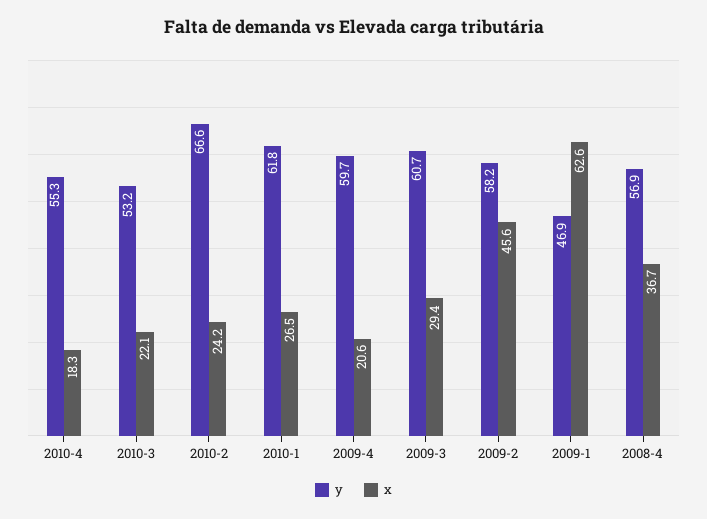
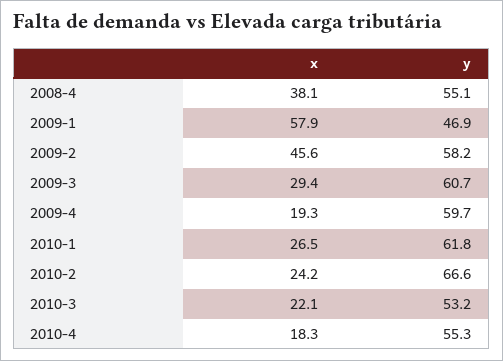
  {
    "y": {
      "2010-4": 55.3,
      "2010-3": 53.2,
      "2010-2": 66.6,
      "2010-1": 61.8,
      "2009-4": 59.7,
      "2009-3": 60.7,
      "2009-2": 58.2,
      "2009-1": 46.9,
-     "2008-4": 56.9
+     "2008-4": 55.1
    },
    "x": {
      "2010-4": 18.3,
      "2010-3": 22.1,
      "2010-2": 24.2,
      "2010-1": 26.5,
-     "2009-4": 20.6,
+     "2009-4": 19.3,
      "2009-3": 29.4,
      "2009-2": 45.6,
-     "2009-1": 62.6,
+     "2009-1": 57.9,
-     "2008-4": 36.7
+     "2008-4": 38.1
    }
  }

